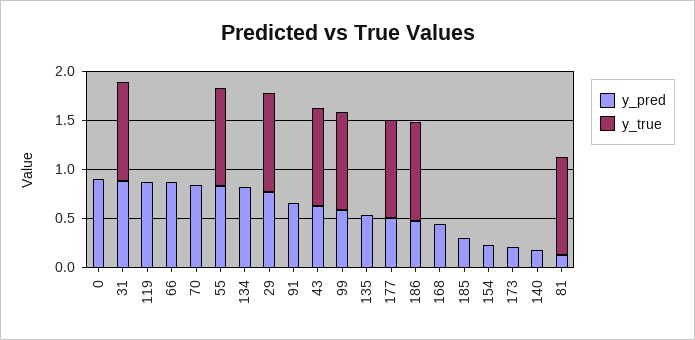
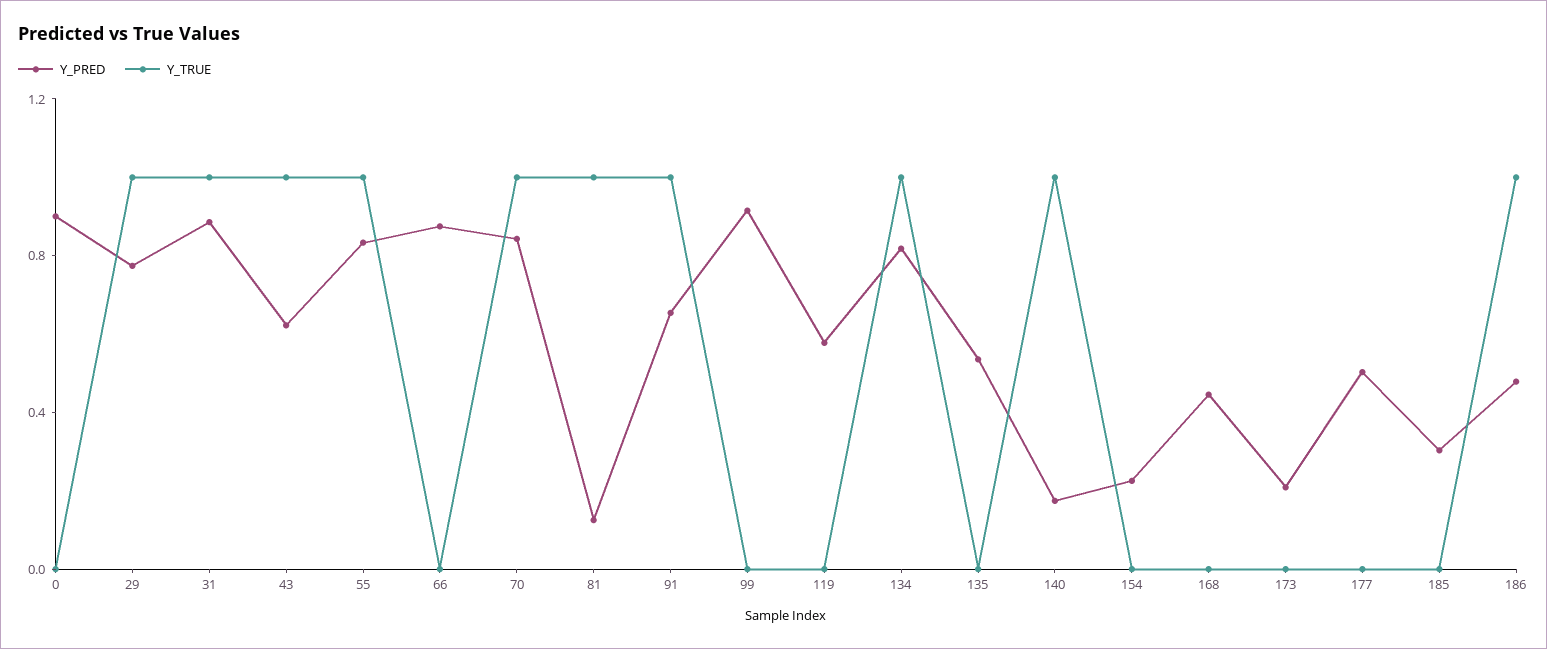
  {
    "y_pred": {
      "0": 0.9,
      "31": 0.9,
-     "119": 0.9,
+     "119": 0.6,
      "66": 0.9,
      "70": 0.8,
      "55": 0.8,
      "134": 0.8,
      "29": 0.8,
      "91": 0.7,
      "43": 0.6,
-     "99": 0.6,
+     "99": 0.9,
      "135": 0.5,
      "177": 0.5,
      "186": 0.5,
      "168": 0.4,
      "185": 0.3,
      "154": 0.2,
      "173": 0.2,
      "140": 0.2,
      "81": 0.1
    },
    "y_true": {
      "0": 0,
      "31": 1,
      "119": 0,
      "66": 0,
-     "70": 0,
+     "70": 1,
      "55": 1,
-     "134": 0,
+     "134": 1,
      "29": 1,
-     "91": 0,
+     "91": 1,
      "43": 1,
-     "99": 1,
+     "99": 0,
      "135": 0,
-     "177": 1,
+     "177": 0,
      "186": 1,
      "168": 0,
      "185": 0,
      "154": 0,
      "173": 0,
-     "140": 0,
+     "140": 1,
      "81": 1
    }
  }

